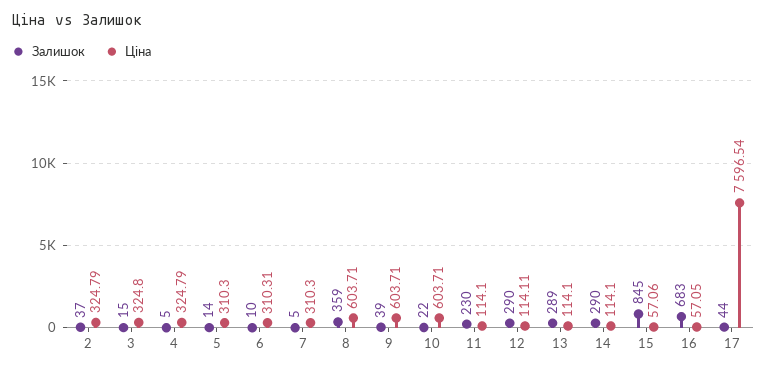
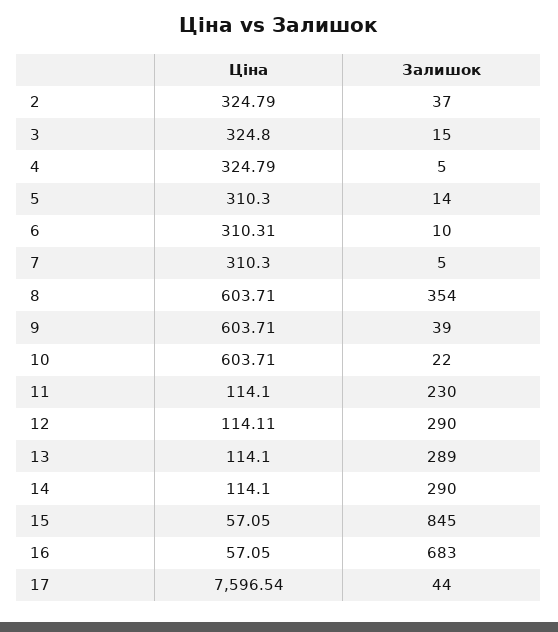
  {
    "Залишок": {
      "2": 37,
      "3": 15,
      "4": 5,
      "5": 14,
      "6": 10,
      "7": 5,
-     "8": 359,
+     "8": 354,
      "9": 39,
      "10": 22,
      "11": 230,
      "12": 290,
      "13": 289,
      "14": 290,
      "15": 845,
      "16": 683,
      "17": 44
    },
    "Ціна": {
      "2": 324.79,
      "3": 324.8,
      "4": 324.79,
      "5": 310.3,
      "6": 310.31,
      "7": 310.3,
      "8": 603.71,
      "9": 603.71,
      "10": 603.71,
      "11": 114.1,
      "12": 114.11,
      "13": 114.1,
      "14": 114.1,
-     "15": 57.06,
+     "15": 57.05,
      "16": 57.05,
      "17": 7596.54
    }
  }

